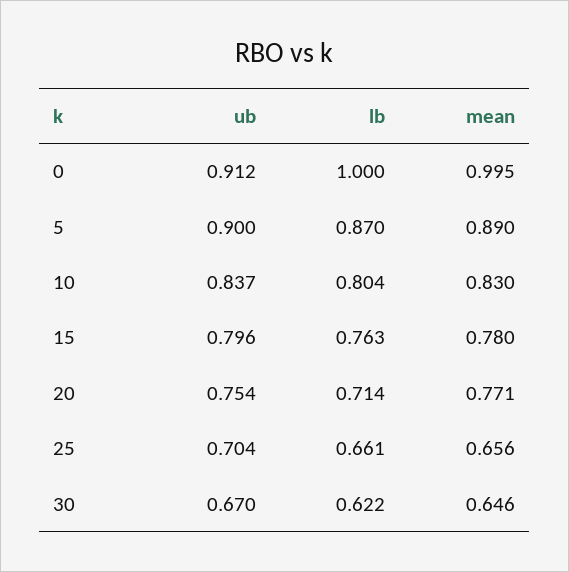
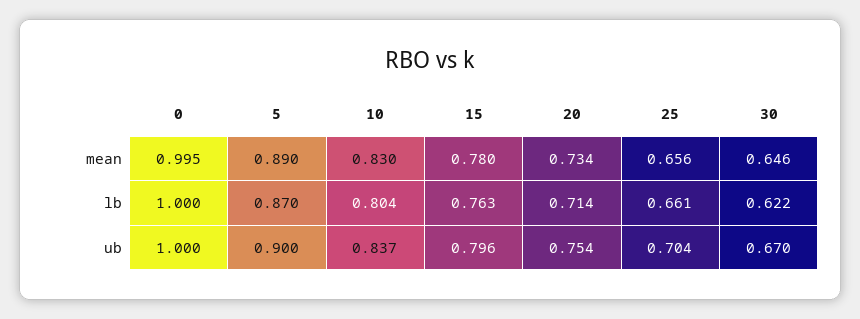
  {
    "ub": {
-     "0": 0.912,
+     "0": 1,
      "5": 0.9,
      "10": 0.837,
      "15": 0.796,
      "20": 0.754,
      "25": 0.704,
      "30": 0.67
    },
    "lb": {
      "0": 1,
      "5": 0.87,
      "10": 0.804,
      "15": 0.763,
      "20": 0.714,
      "25": 0.661,
      "30": 0.622
    },
    "mean": {
      "0": 0.995,
      "5": 0.89,
      "10": 0.83,
      "15": 0.78,
-     "20": 0.771,
+     "20": 0.734,
      "25": 0.656,
      "30": 0.646
    }
  }

